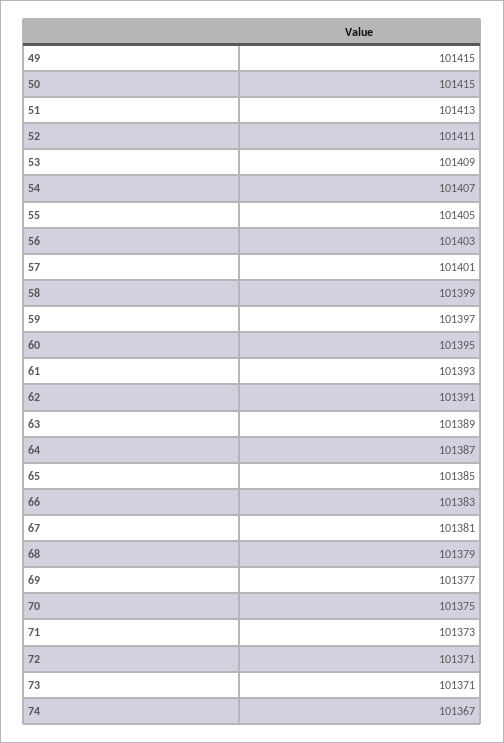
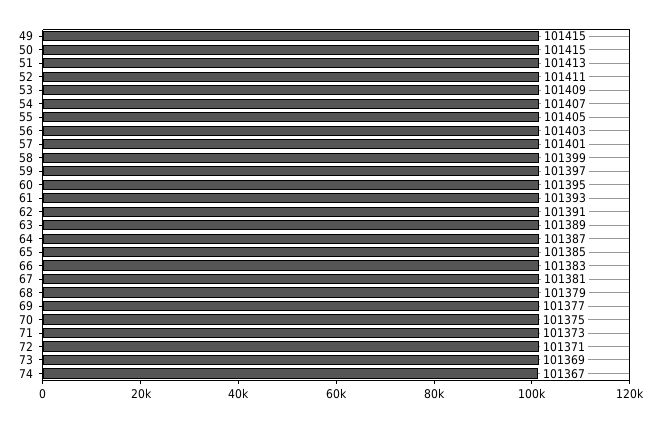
  {
    "49": 101415,
    "50": 101415,
    "51": 101413,
    "52": 101411,
    "53": 101409,
    "54": 101407,
    "55": 101405,
    "56": 101403,
    "57": 101401,
    "58": 101399,
    "59": 101397,
    "60": 101395,
    "61": 101393,
    "62": 101391,
    "63": 101389,
    "64": 101387,
    "65": 101385,
    "66": 101383,
    "67": 101381,
    "68": 101379,
    "69": 101377,
    "70": 101375,
    "71": 101373,
    "72": 101371,
-   "73": 101371,
+   "73": 101369,
    "74": 101367
  }

